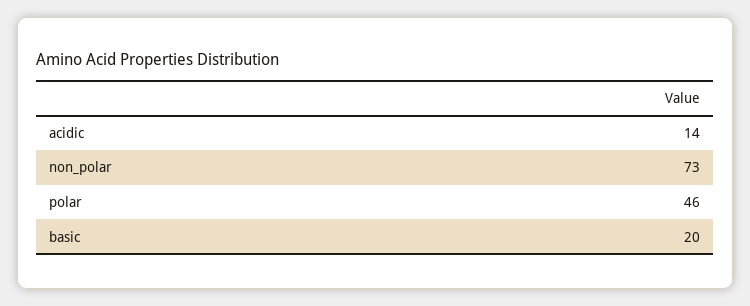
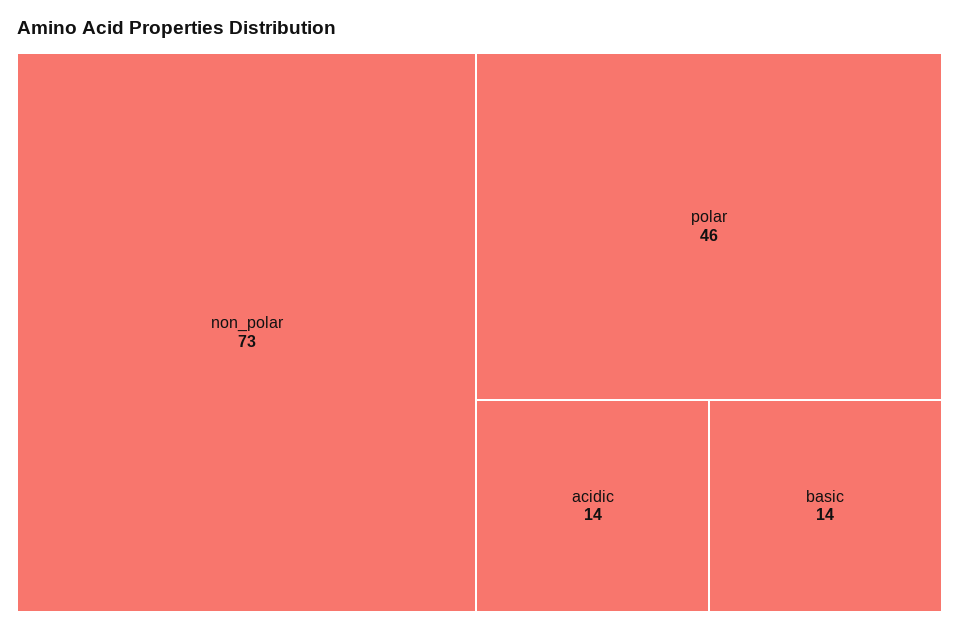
  {
    "acidic": 14,
    "non_polar": 73,
    "polar": 46,
-   "basic": 20
+   "basic": 14
  }

